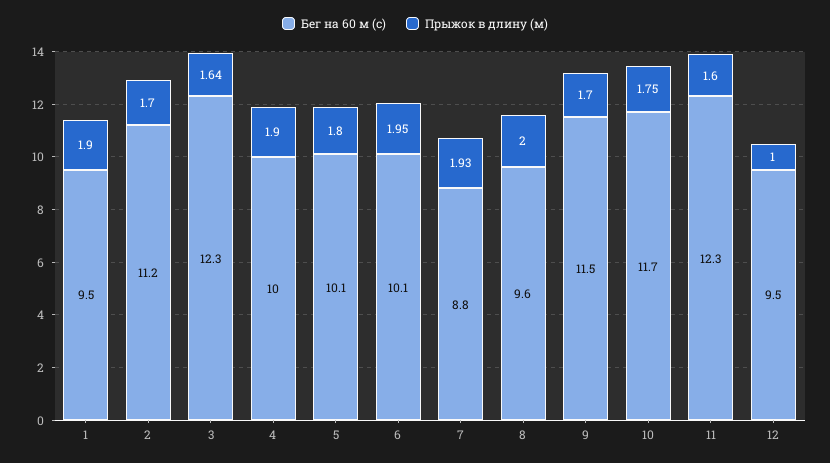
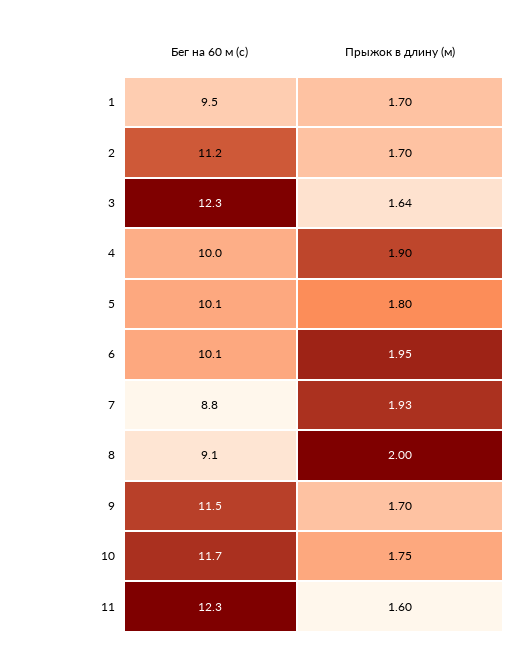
  {
    "Бег на 60 м (с)": {
      "1": 9.5,
      "2": 11.2,
      "3": 12.3,
      "4": 10,
      "5": 10.1,
      "6": 10.1,
      "7": 8.8,
-     "8": 9.6,
+     "8": 9.1,
      "9": 11.5,
      "10": 11.7,
-     "11": 12.3,
+     "11": 12.3
-     "12": 9.5
    },
    "Прыжок в длину (м)": {
-     "1": 1.9,
+     "1": 1.7,
      "2": 1.7,
      "3": 1.64,
      "4": 1.9,
      "5": 1.8,
      "6": 1.95,
      "7": 1.93,
      "8": 2,
      "9": 1.7,
      "10": 1.75,
-     "11": 1.6,
+     "11": 1.6
-     "12": 1
    }
  }

